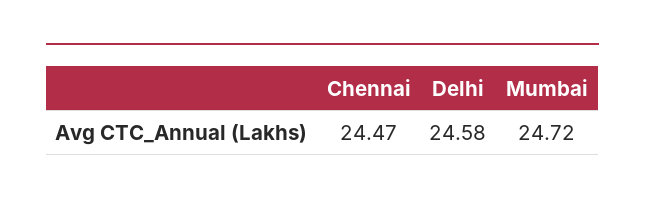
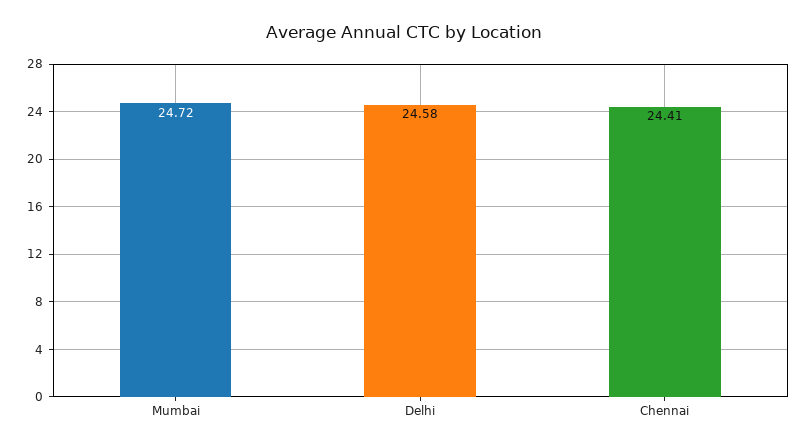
  {
-   "Chennai": 24.47,
+   "Chennai": 24.41,
    "Delhi": 24.58,
    "Mumbai": 24.72
  }

